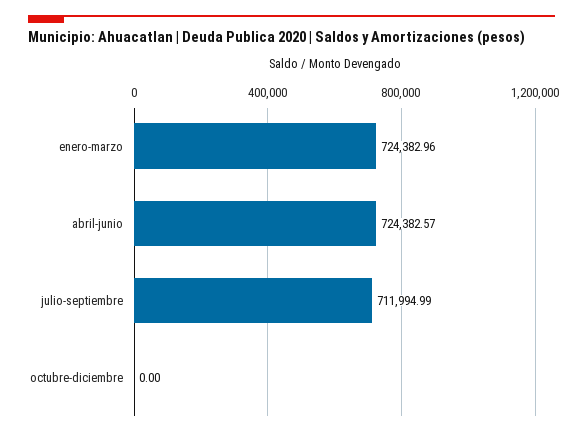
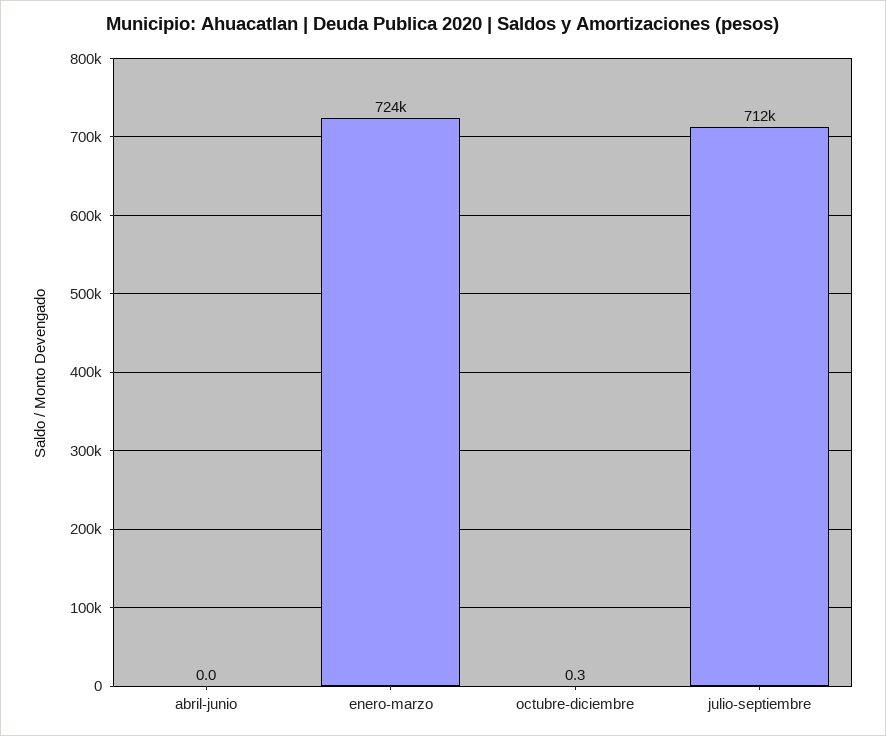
  {
    "enero-marzo": 724382.96,
-   "abril-junio": 724382.57,
+   "abril-junio": 0,
    "julio-septiembre": 711994.99,
-   "octubre-diciembre": 0
+   "octubre-diciembre": 0.3
  }

